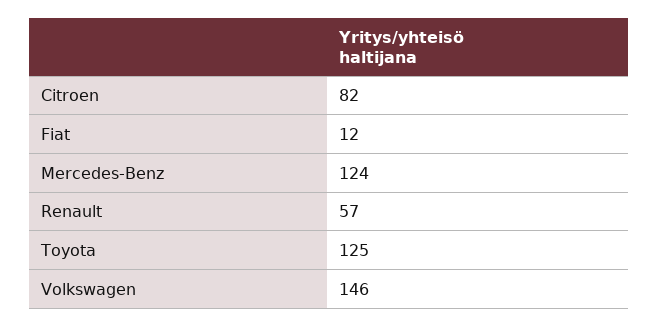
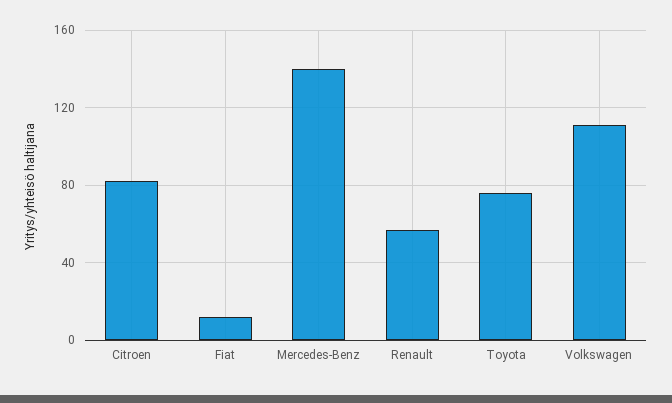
  {
    "Citroen": 82,
    "Fiat": 12,
-   "Mercedes-Benz": 124,
+   "Mercedes-Benz": 140,
    "Renault": 57,
-   "Toyota": 125,
+   "Toyota": 75,
-   "Volkswagen": 146
+   "Volkswagen": 110
  }

